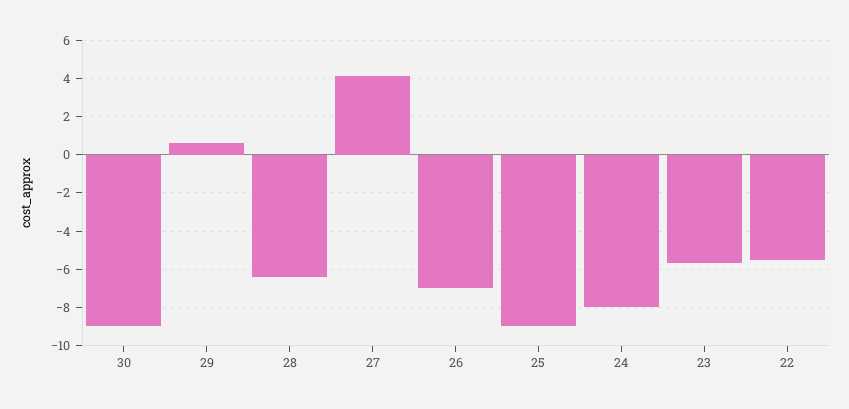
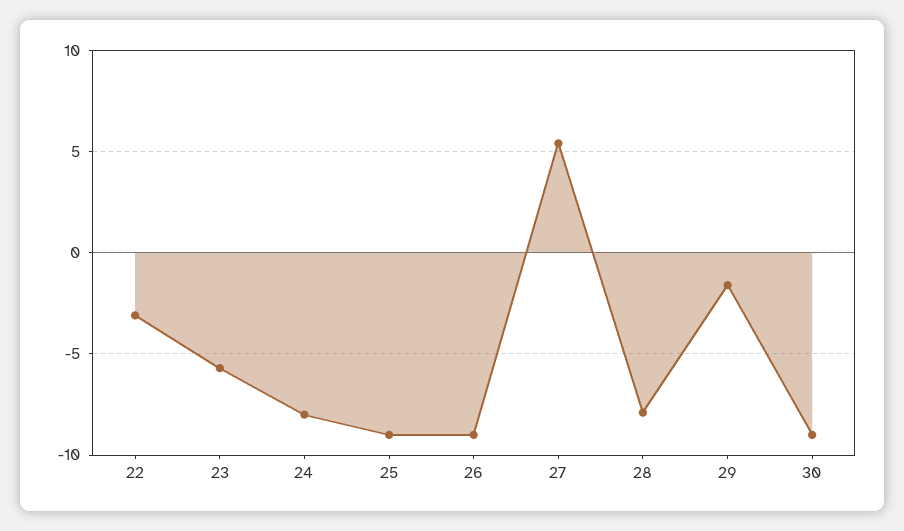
  {
    "30": -9,
-   "29": 0.5,
+   "29": -1.5,
-   "28": -6.5,
+   "28": -8,
-   "27": 4,
+   "27": 5.5,
-   "26": -7,
+   "26": -9,
    "25": -9,
    "24": -8,
    "23": -5.5,
-   "22": -5.5
+   "22": -3
  }

